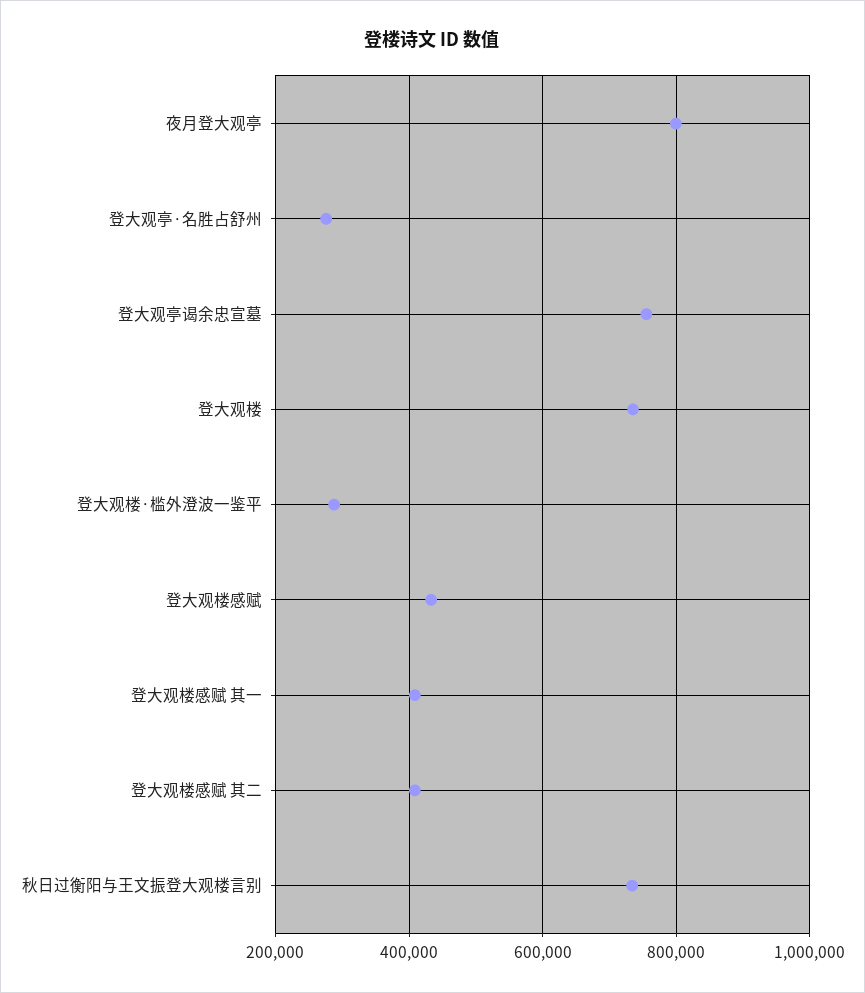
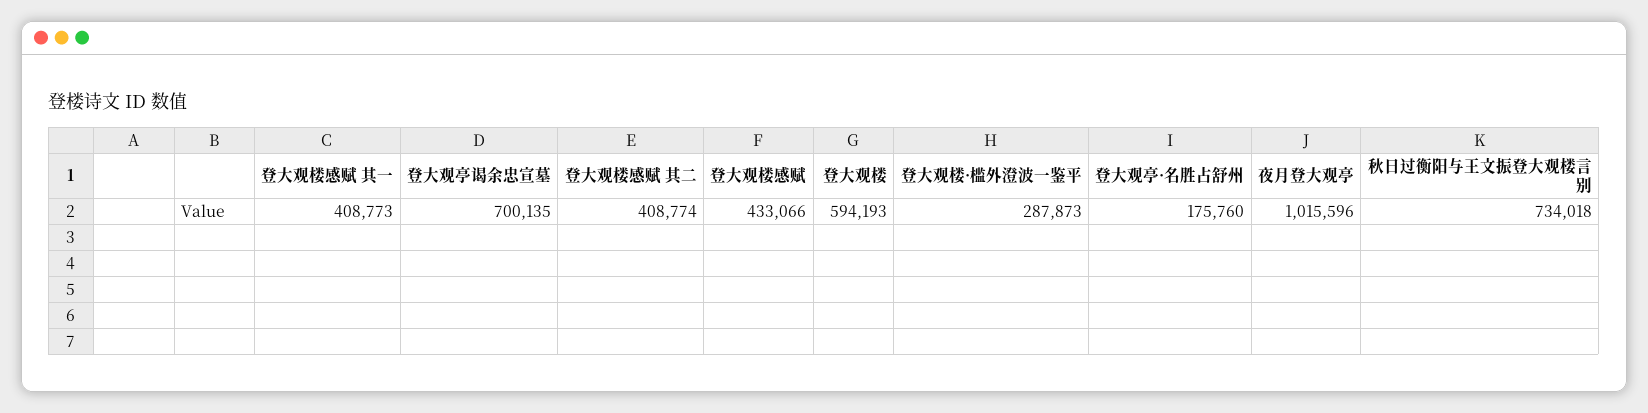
  {
-   "夜月登大观亭": 800000,
+   "夜月登大观亭": 1015596,
-   "登大观亭·名胜占舒州": 280000,
+   "登大观亭·名胜占舒州": 175760,
-   "登大观亭谒余忠宣墓": 760000,
+   "登大观亭谒余忠宣墓": 700135,
-   "登大观楼": 740000,
+   "登大观楼": 594193,
    "登大观楼·槛外澄波一鉴平": 287873,
    "登大观楼感赋": 433066,
    "登大观楼感赋 其一": 408773,
    "登大观楼感赋 其二": 408774,
    "秋日过衡阳与王文振登大观楼言别": 734018
  }

